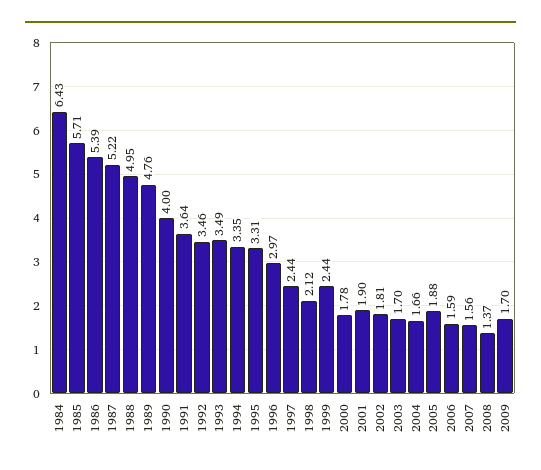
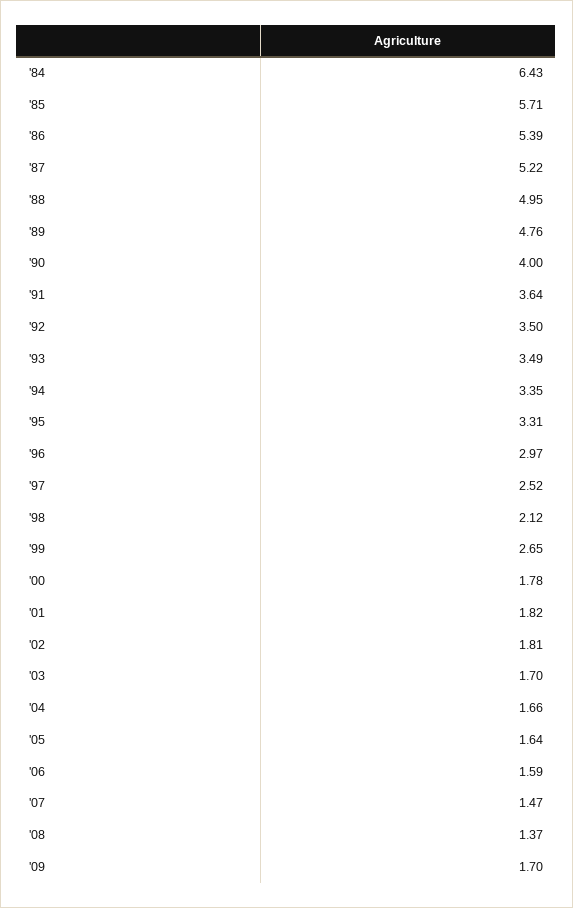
  {
    "1984": 6.43,
    "1985": 5.71,
    "1986": 5.39,
    "1987": 5.22,
    "1988": 4.95,
    "1989": 4.76,
    "1990": 4,
    "1991": 3.64,
-   "1992": 3.46,
+   "1992": 3.5,
    "1993": 3.49,
    "1994": 3.35,
    "1995": 3.31,
    "1996": 2.97,
-   "1997": 2.44,
+   "1997": 2.52,
    "1998": 2.12,
-   "1999": 2.44,
+   "1999": 2.65,
    "2000": 1.78,
-   "2001": 1.9,
+   "2001": 1.82,
    "2002": 1.81,
    "2003": 1.7,
    "2004": 1.66,
-   "2005": 1.88,
+   "2005": 1.64,
    "2006": 1.59,
-   "2007": 1.56,
+   "2007": 1.47,
    "2008": 1.37,
    "2009": 1.7
  }

